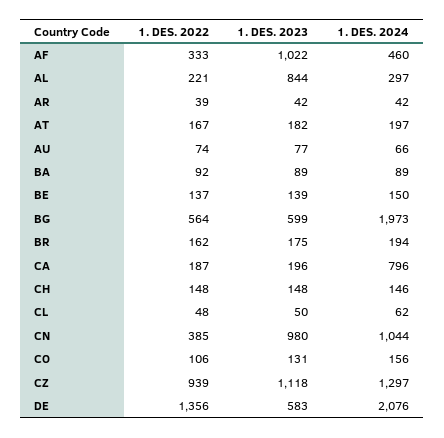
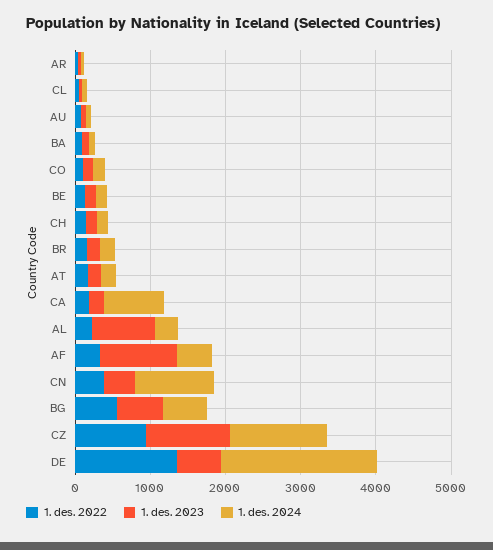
  {
    "1. DES. 2022": {
      "AF": 333,
      "AL": 221,
      "AR": 39,
      "AT": 167,
      "AU": 74,
      "BA": 92,
      "BE": 137,
      "BG": 564,
      "BR": 162,
      "CA": 187,
      "CH": 148,
      "CL": 48,
      "CN": 385,
      "CO": 106,
      "CZ": 939,
      "DE": 1356
    },
    "1. DES. 2023": {
      "AF": 1022,
      "AL": 844,
      "AR": 42,
      "AT": 182,
      "AU": 77,
      "BA": 89,
      "BE": 139,
      "BG": 599,
      "BR": 175,
      "CA": 196,
      "CH": 148,
      "CL": 50,
-     "CN": 980,
+     "CN": 400,
      "CO": 131,
      "CZ": 1118,
      "DE": 583
    },
    "1. DES. 2024": {
      "AF": 460,
      "AL": 297,
      "AR": 42,
      "AT": 197,
      "AU": 66,
      "BA": 89,
      "BE": 150,
-     "BG": 1973,
+     "BG": 600,
      "BR": 194,
      "CA": 796,
      "CH": 146,
      "CL": 62,
      "CN": 1044,
      "CO": 156,
      "CZ": 1297,
      "DE": 2076
    }
  }

